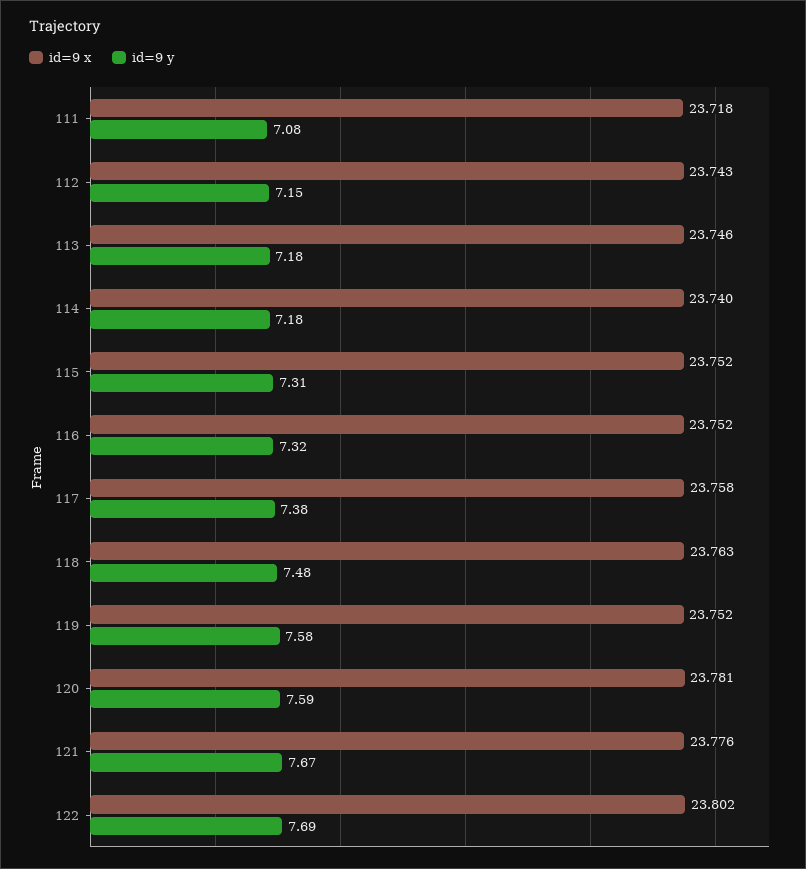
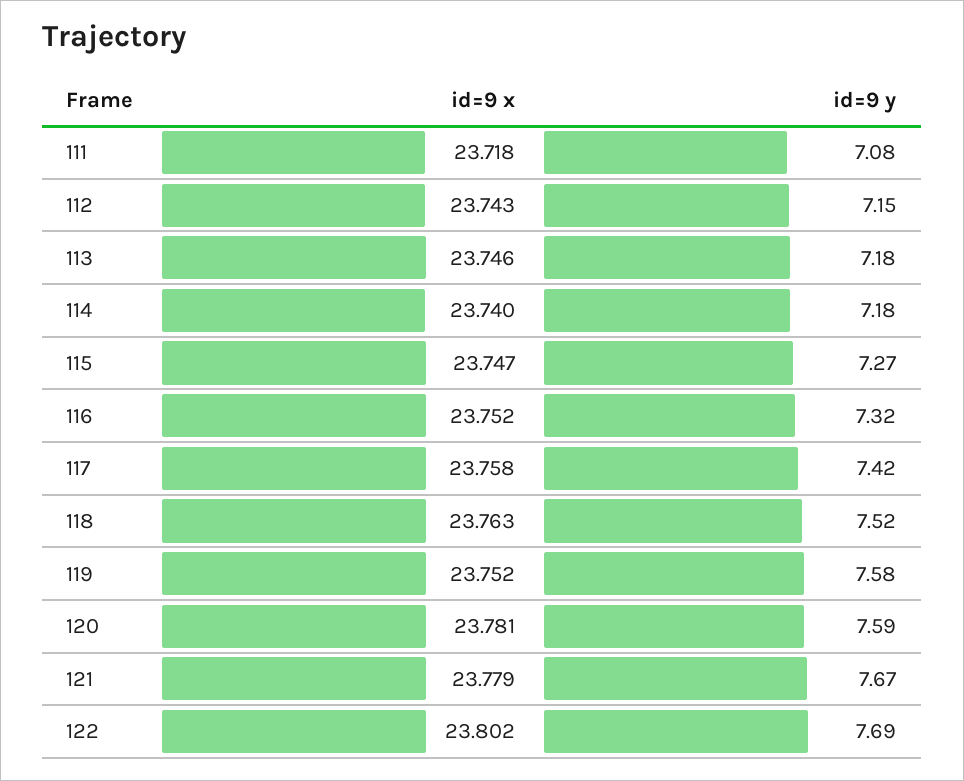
  {
    "id=9 x": {
      "111": 23.718,
      "112": 23.743,
      "113": 23.746,
      "114": 23.74,
-     "115": 23.752,
+     "115": 23.747,
      "116": 23.752,
      "117": 23.758,
      "118": 23.763,
      "119": 23.752,
      "120": 23.781,
-     "121": 23.776,
+     "121": 23.779,
      "122": 23.802
    },
    "id=9 y": {
      "111": 7.08,
      "112": 7.15,
      "113": 7.18,
      "114": 7.18,
-     "115": 7.31,
+     "115": 7.27,
      "116": 7.32,
-     "117": 7.38,
+     "117": 7.42,
-     "118": 7.48,
+     "118": 7.52,
      "119": 7.58,
      "120": 7.59,
      "121": 7.67,
      "122": 7.69
    }
  }

